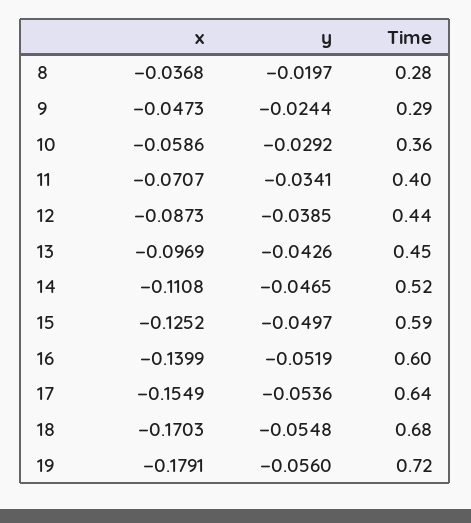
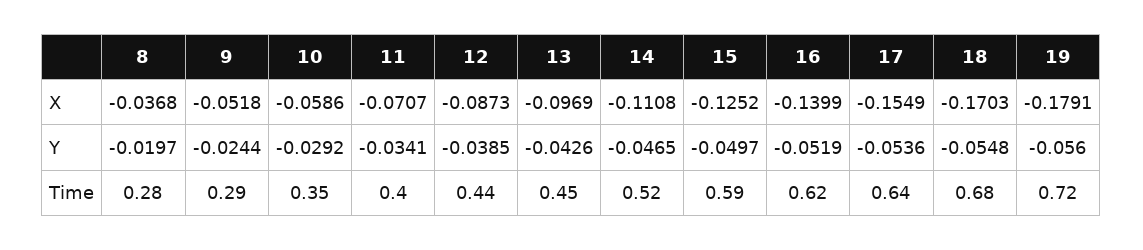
  {
    "x": {
      "8": -0.0368,
-     "9": -0.0473,
+     "9": -0.0518,
      "10": -0.0586,
      "11": -0.0707,
      "12": -0.0873,
      "13": -0.0969,
      "14": -0.1108,
      "15": -0.1252,
      "16": -0.1399,
      "17": -0.1549,
      "18": -0.1703,
      "19": -0.1791
    },
    "y": {
      "8": -0.0197,
      "9": -0.0244,
      "10": -0.0292,
      "11": -0.0341,
      "12": -0.0385,
      "13": -0.0426,
      "14": -0.0465,
      "15": -0.0497,
      "16": -0.0519,
      "17": -0.0536,
      "18": -0.0548,
      "19": -0.056
    },
    "Time": {
      "8": 0.28,
      "9": 0.29,
-     "10": 0.36,
+     "10": 0.35,
      "11": 0.4,
      "12": 0.44,
      "13": 0.45,
      "14": 0.52,
      "15": 0.59,
-     "16": 0.6,
+     "16": 0.62,
      "17": 0.64,
      "18": 0.68,
      "19": 0.72
    }
  }

